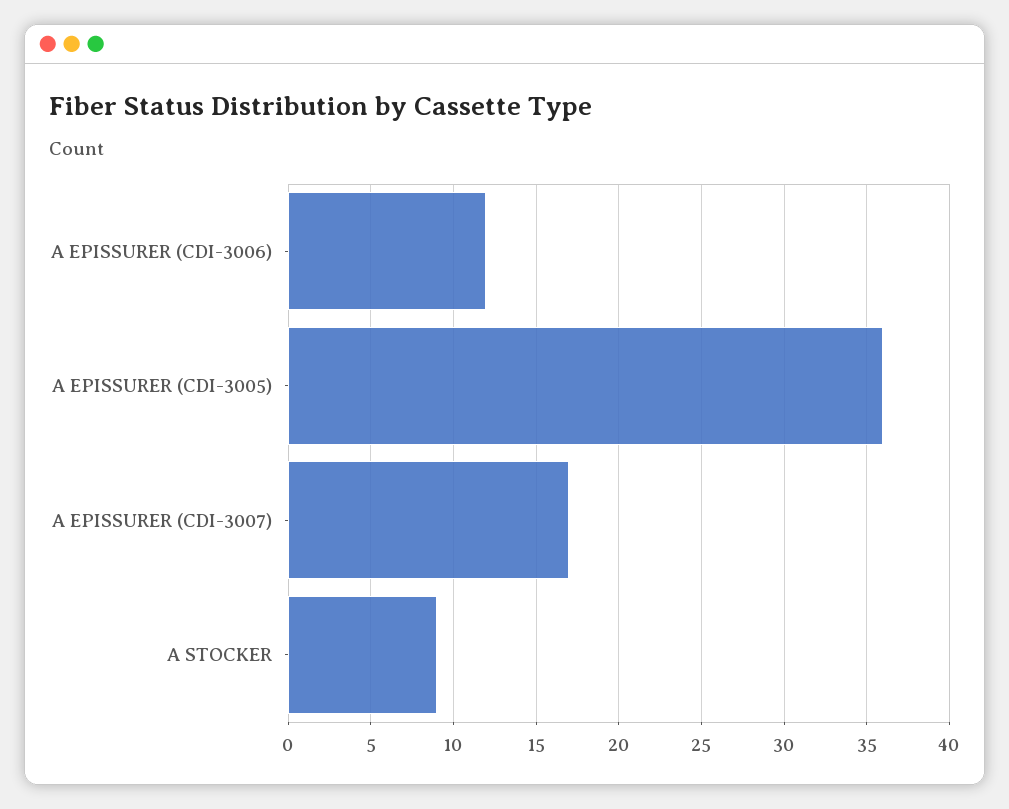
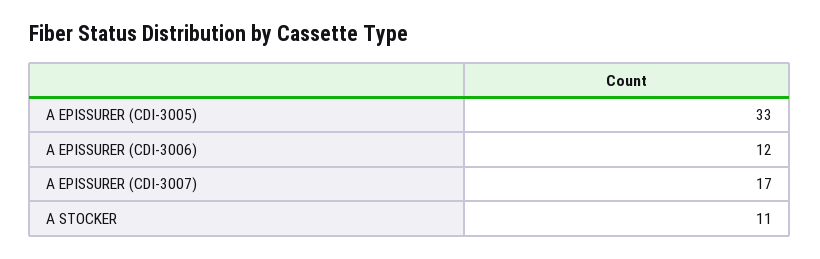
  {
    "A EPISSURER (CDI-3006)": 12,
-   "A EPISSURER (CDI-3005)": 36,
+   "A EPISSURER (CDI-3005)": 33,
    "A EPISSURER (CDI-3007)": 17,
-   "A STOCKER": 9
+   "A STOCKER": 11
  }

